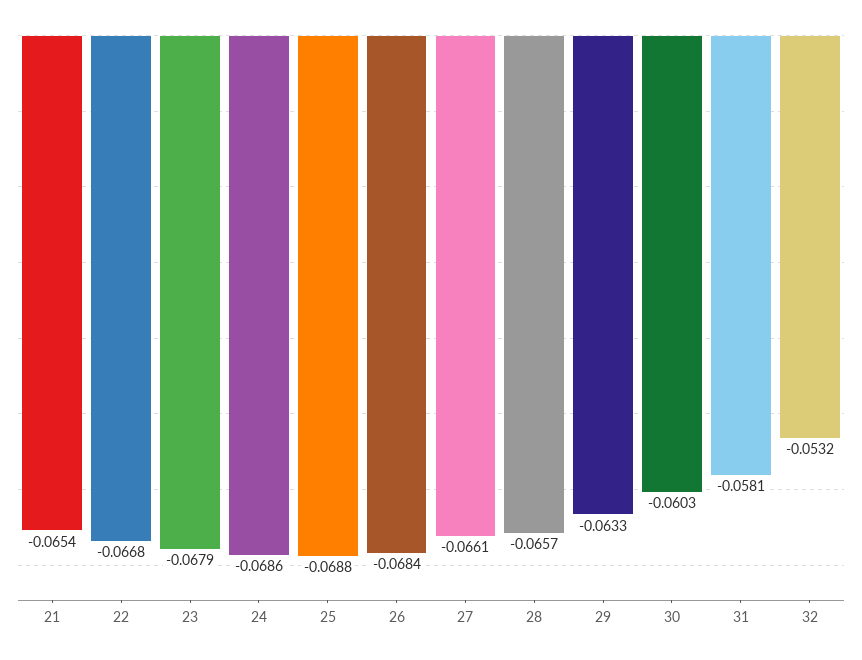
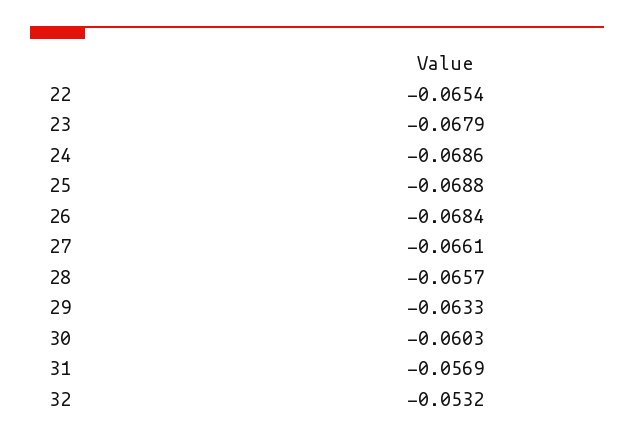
  {
-   "21": -0.0654,
-   "22": -0.0668,
+   "22": -0.0654,
    "23": -0.0679,
    "24": -0.0686,
    "25": -0.0688,
    "26": -0.0684,
    "27": -0.0661,
    "28": -0.0657,
    "29": -0.0633,
    "30": -0.0603,
-   "31": -0.0581,
+   "31": -0.0569,
    "32": -0.0532
  }

